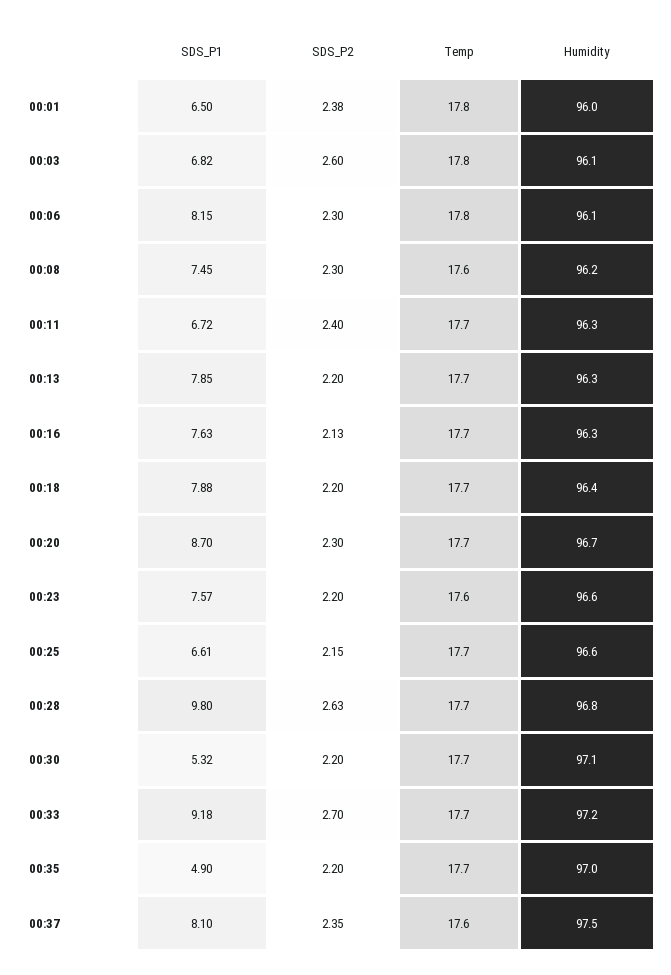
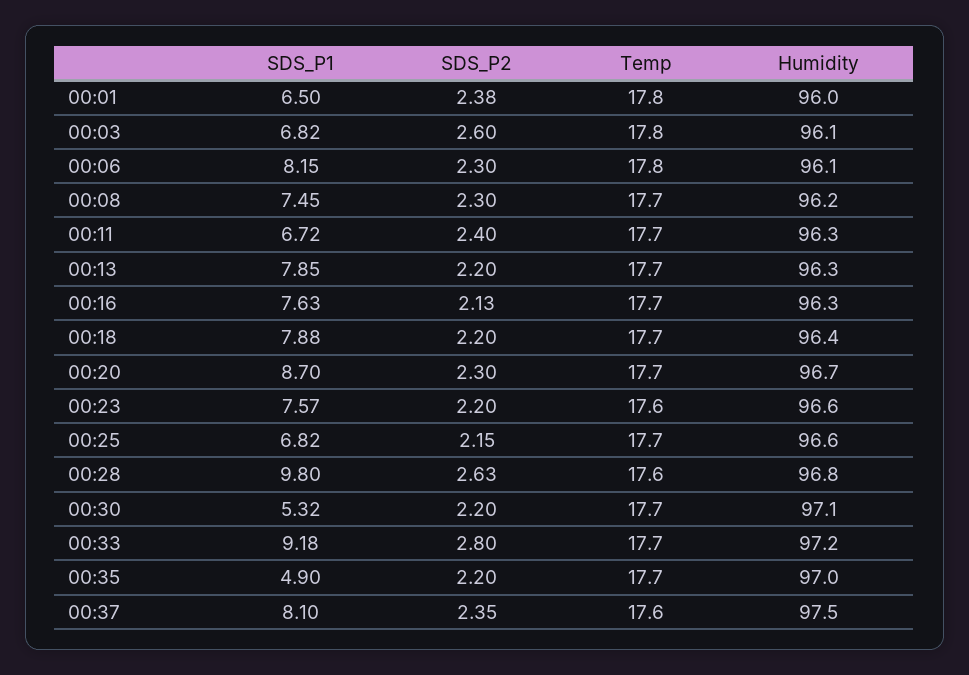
  {
    "SDS_P1": {
      "00:01": 6.5,
      "00:03": 6.82,
      "00:06": 8.15,
      "00:08": 7.45,
      "00:11": 6.72,
      "00:13": 7.85,
      "00:16": 7.63,
      "00:18": 7.88,
      "00:20": 8.7,
      "00:23": 7.57,
-     "00:25": 6.61,
+     "00:25": 6.82,
      "00:28": 9.8,
      "00:30": 5.32,
      "00:33": 9.18,
      "00:35": 4.9,
      "00:37": 8.1
    },
    "SDS_P2": {
      "00:01": 2.38,
      "00:03": 2.6,
      "00:06": 2.3,
      "00:08": 2.3,
      "00:11": 2.4,
      "00:13": 2.2,
      "00:16": 2.13,
      "00:18": 2.2,
      "00:20": 2.3,
      "00:23": 2.2,
      "00:25": 2.15,
      "00:28": 2.63,
      "00:30": 2.2,
-     "00:33": 2.7,
+     "00:33": 2.8,
      "00:35": 2.2,
      "00:37": 2.35
    },
    "Temp": {
      "00:01": 17.8,
      "00:03": 17.8,
      "00:06": 17.8,
-     "00:08": 17.6,
+     "00:08": 17.7,
      "00:11": 17.7,
      "00:13": 17.7,
      "00:16": 17.7,
      "00:18": 17.7,
      "00:20": 17.7,
      "00:23": 17.6,
      "00:25": 17.7,
-     "00:28": 17.7,
+     "00:28": 17.6,
      "00:30": 17.7,
      "00:33": 17.7,
      "00:35": 17.7,
      "00:37": 17.6
    },
    "Humidity": {
      "00:01": 96,
      "00:03": 96.1,
      "00:06": 96.1,
      "00:08": 96.2,
      "00:11": 96.3,
      "00:13": 96.3,
      "00:16": 96.3,
      "00:18": 96.4,
      "00:20": 96.7,
      "00:23": 96.6,
      "00:25": 96.6,
      "00:28": 96.8,
      "00:30": 97.1,
      "00:33": 97.2,
      "00:35": 97,
      "00:37": 97.5
    }
  }

